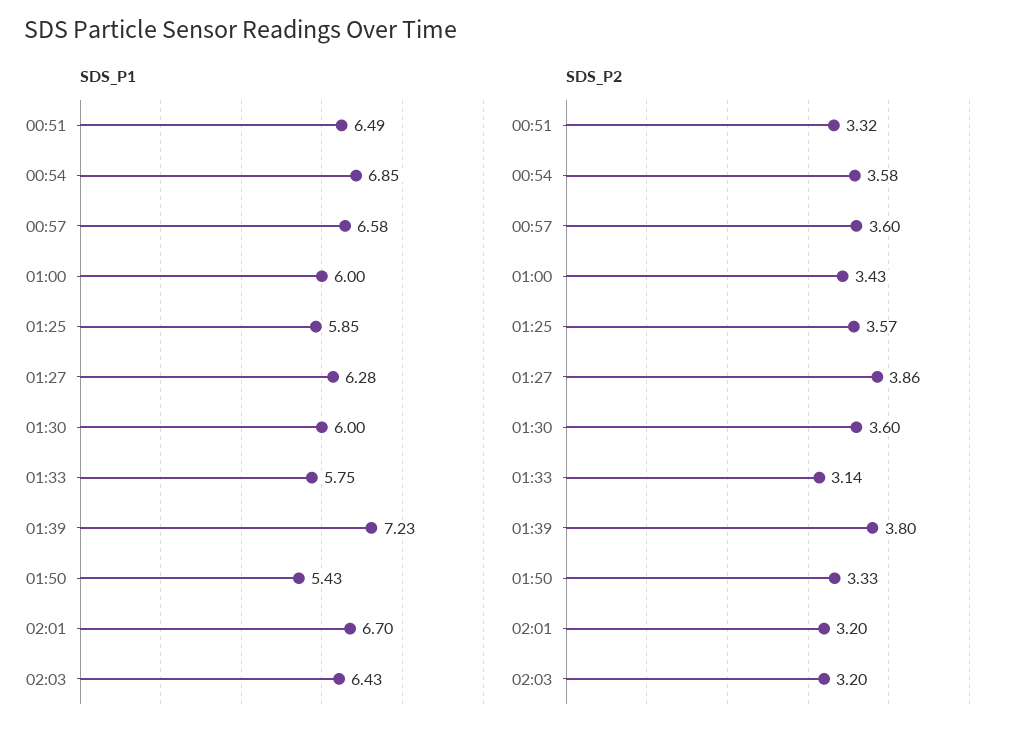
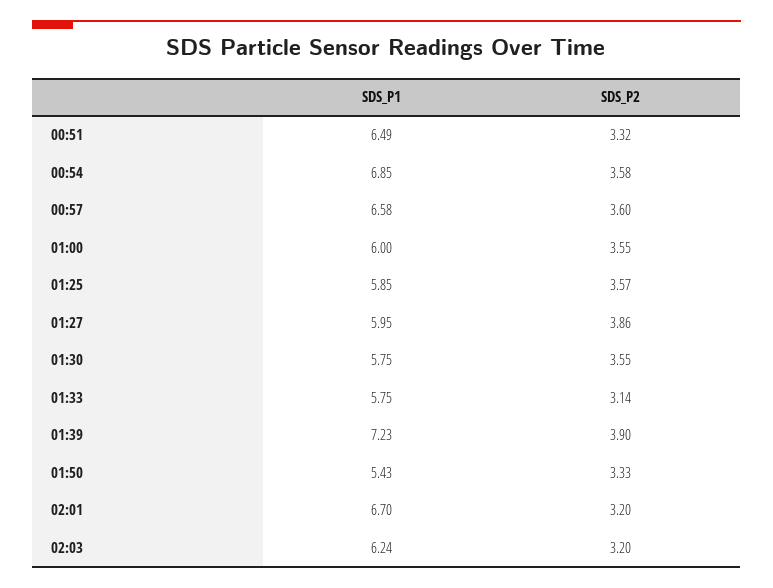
  {
    "SDS_P1": {
      "00:51": 6.49,
      "00:54": 6.85,
      "00:57": 6.58,
      "01:00": 6,
      "01:25": 5.85,
-     "01:27": 6.28,
+     "01:27": 5.95,
-     "01:30": 6,
+     "01:30": 5.75,
      "01:33": 5.75,
      "01:39": 7.23,
      "01:50": 5.43,
      "02:01": 6.7,
-     "02:03": 6.43
+     "02:03": 6.24
    },
    "SDS_P2": {
      "00:51": 3.32,
      "00:54": 3.58,
      "00:57": 3.6,
-     "01:00": 3.43,
+     "01:00": 3.55,
      "01:25": 3.57,
      "01:27": 3.86,
-     "01:30": 3.6,
+     "01:30": 3.55,
      "01:33": 3.14,
-     "01:39": 3.8,
+     "01:39": 3.9,
      "01:50": 3.33,
      "02:01": 3.2,
      "02:03": 3.2
    }
  }

